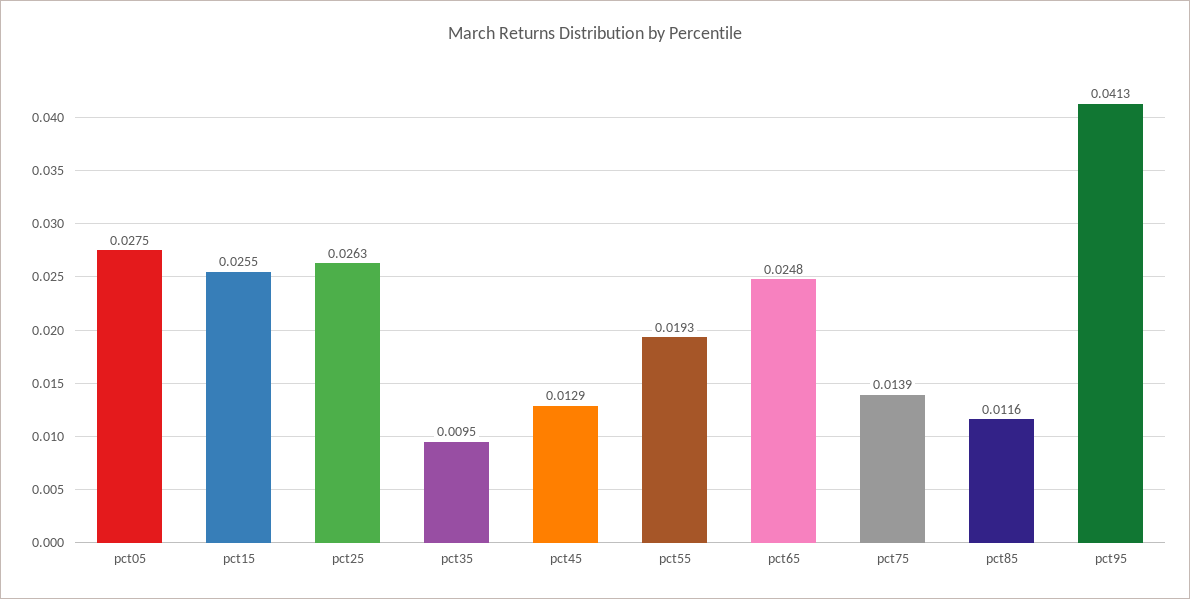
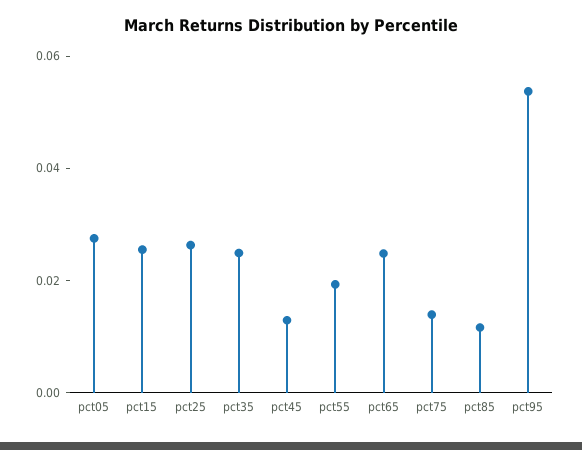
  {
    "pct05": 0.0275,
    "pct15": 0.0255,
    "pct25": 0.0263,
-   "pct35": 0.0095,
+   "pct35": 0.025,
    "pct45": 0.0129,
    "pct55": 0.0193,
    "pct65": 0.0248,
    "pct75": 0.0139,
    "pct85": 0.0116,
-   "pct95": 0.0413
+   "pct95": 0.055
  }

